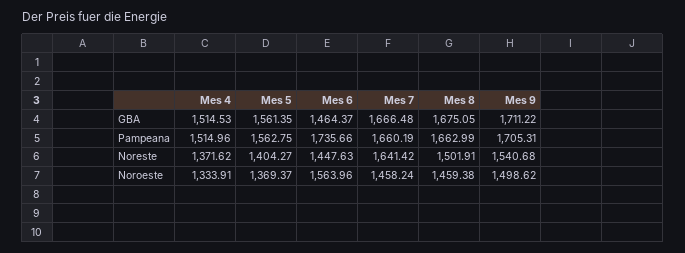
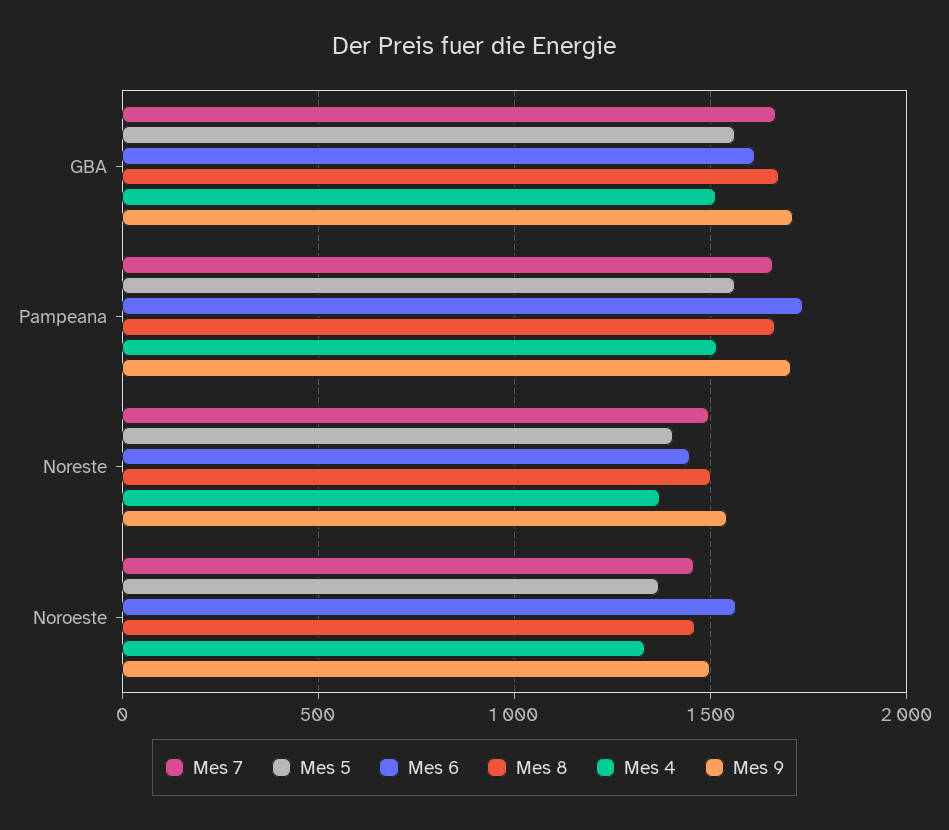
  {
    "Mes 4": {
      "GBA": 1514.53,
      "Pampeana": 1514.96,
      "Noreste": 1371.62,
      "Noroeste": 1333.91
    },
    "Mes 5": {
      "GBA": 1561.35,
      "Pampeana": 1562.75,
      "Noreste": 1404.27,
      "Noroeste": 1369.37
    },
    "Mes 6": {
-     "GBA": 1464.37,
+     "GBA": 1600,
      "Pampeana": 1735.66,
      "Noreste": 1447.63,
      "Noroeste": 1563.96
    },
    "Mes 7": {
      "GBA": 1666.48,
      "Pampeana": 1660.19,
-     "Noreste": 1641.42,
+     "Noreste": 1500,
      "Noroeste": 1458.24
    },
    "Mes 8": {
      "GBA": 1675.05,
      "Pampeana": 1662.99,
      "Noreste": 1501.91,
      "Noroeste": 1459.38
    },
    "Mes 9": {
      "GBA": 1711.22,
      "Pampeana": 1705.31,
      "Noreste": 1540.68,
      "Noroeste": 1498.62
    }
  }

